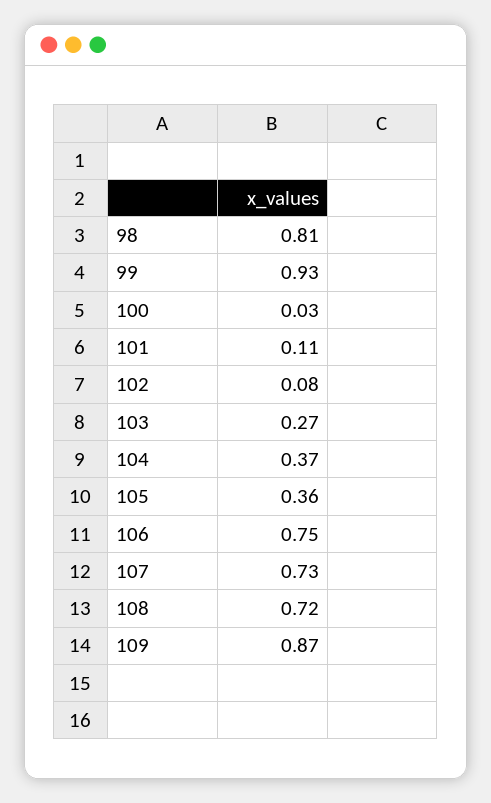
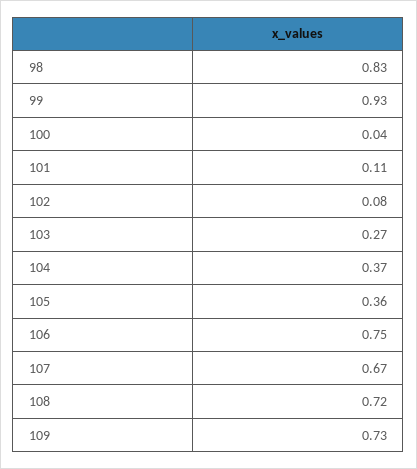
  {
-   "98": 0.81,
+   "98": 0.83,
    "99": 0.93,
-   "100": 0.03,
+   "100": 0.04,
    "101": 0.11,
    "102": 0.08,
    "103": 0.27,
    "104": 0.37,
    "105": 0.36,
    "106": 0.75,
-   "107": 0.73,
+   "107": 0.67,
    "108": 0.72,
-   "109": 0.87
+   "109": 0.73
  }

